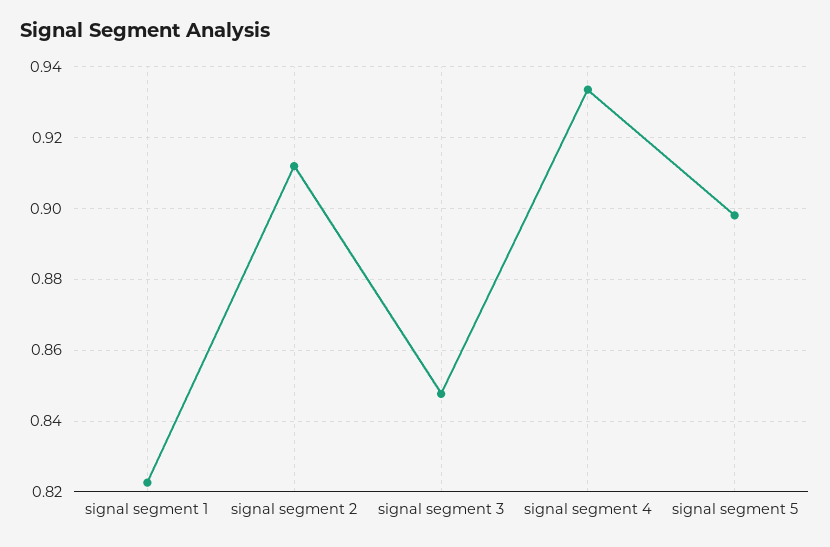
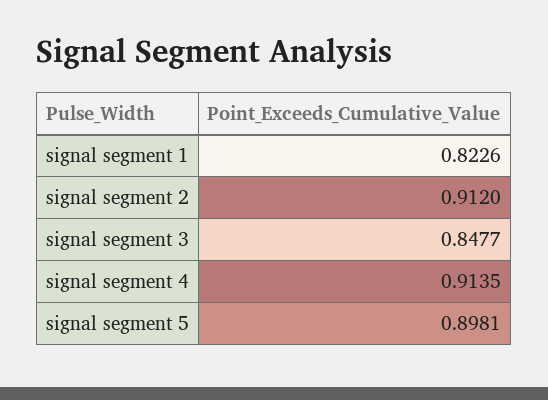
  {
    "signal segment 1": 0.8226,
    "signal segment 2": 0.912,
    "signal segment 3": 0.8477,
-   "signal segment 4": 0.934,
+   "signal segment 4": 0.9135,
    "signal segment 5": 0.8981
  }

